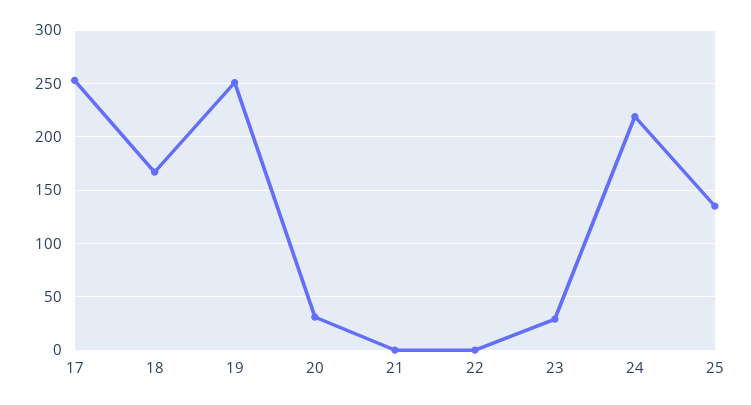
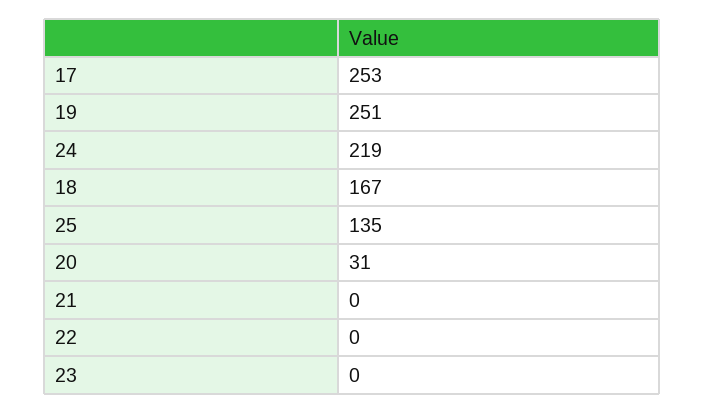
  {
    "17": 253,
    "18": 167,
    "19": 251,
    "20": 31,
    "21": 0,
    "22": 0,
-   "23": 30,
+   "23": 0,
    "24": 219,
    "25": 135
  }

